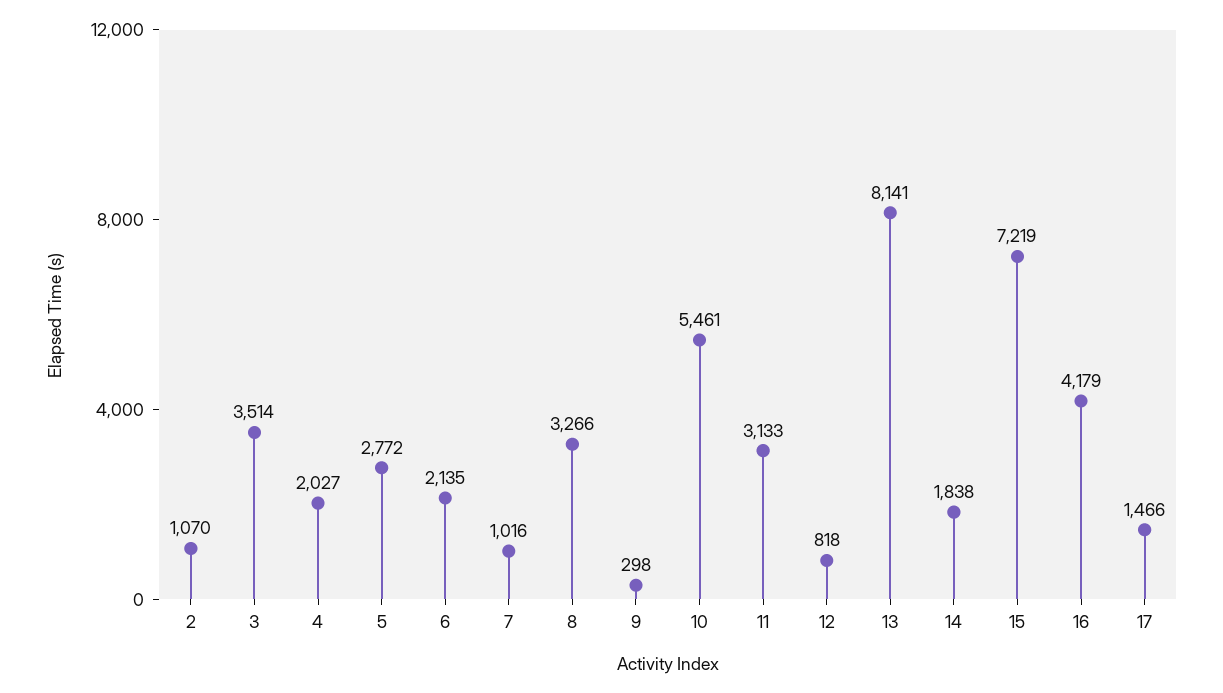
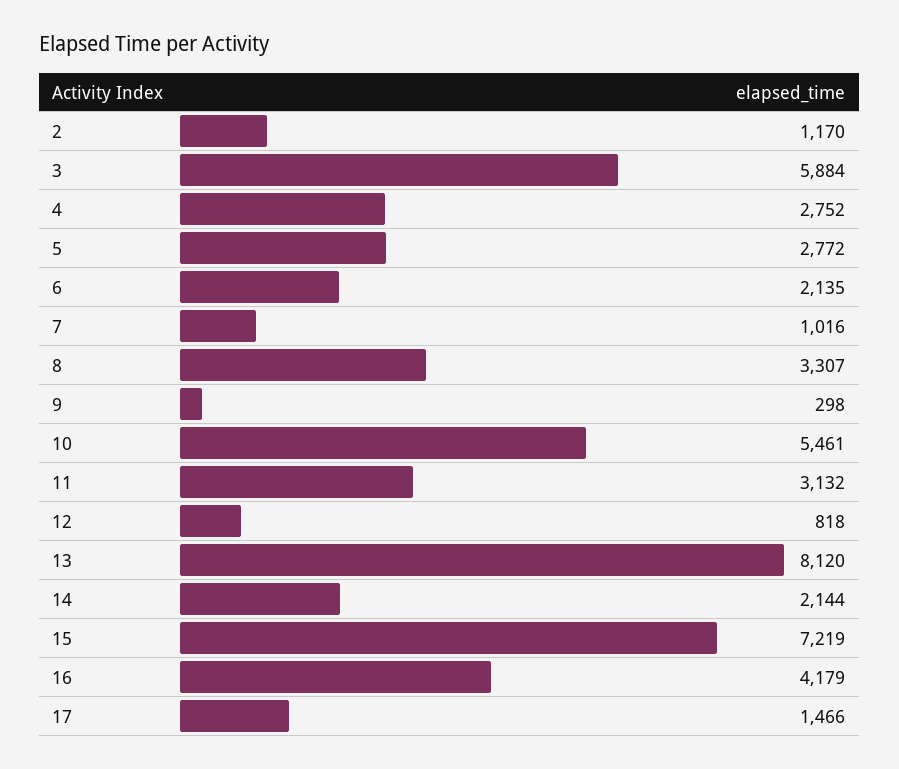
  {
-   "2": 1070,
+   "2": 1170,
-   "3": 3514,
+   "3": 5884,
-   "4": 2027,
+   "4": 2752,
    "5": 2772,
    "6": 2135,
    "7": 1016,
-   "8": 3266,
+   "8": 3307,
    "9": 298,
    "10": 5461,
-   "11": 3133,
+   "11": 3132,
    "12": 818,
-   "13": 8141,
+   "13": 8120,
-   "14": 1838,
+   "14": 2144,
    "15": 7219,
    "16": 4179,
    "17": 1466
  }

